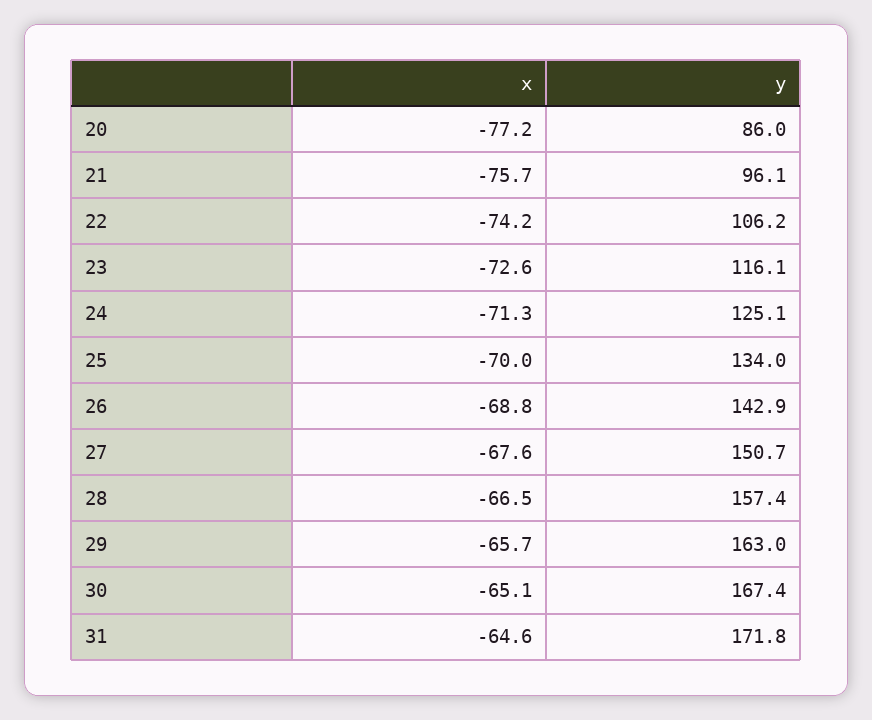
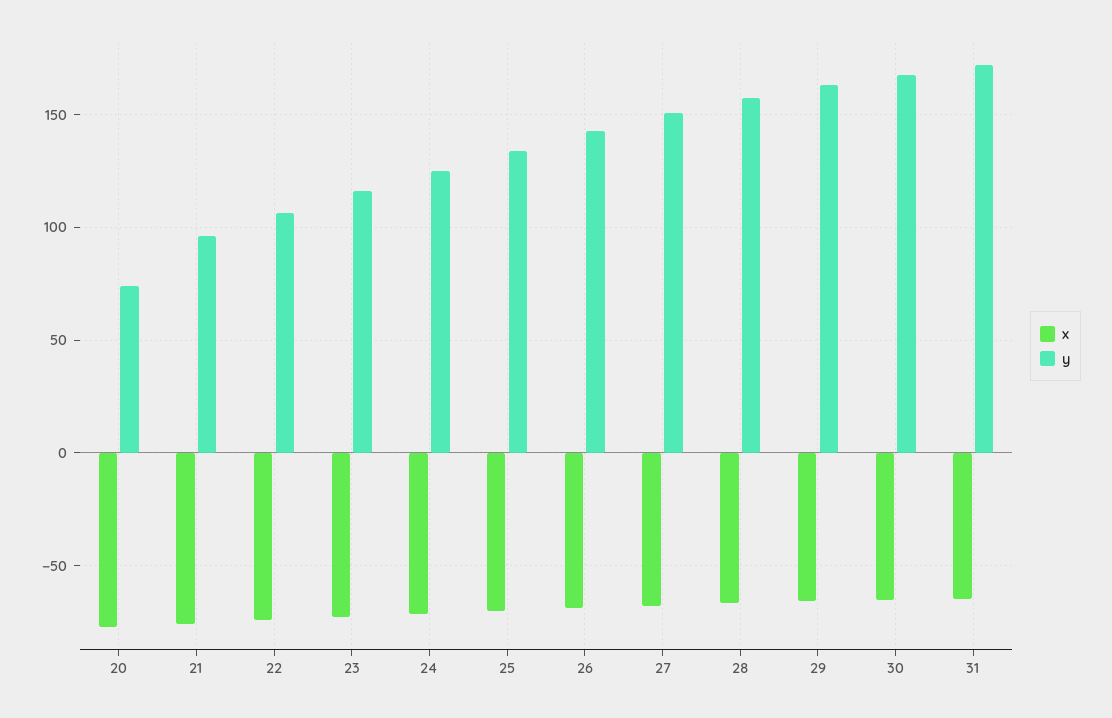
  {
    "x": {
      "20": -77.2,
      "21": -75.7,
      "22": -74.2,
      "23": -72.6,
      "24": -71.3,
      "25": -70,
      "26": -68.8,
      "27": -67.6,
      "28": -66.5,
      "29": -65.7,
      "30": -65.1,
      "31": -64.6
    },
    "y": {
-     "20": 86,
+     "20": 75,
      "21": 96.1,
      "22": 106.2,
      "23": 116.1,
      "24": 125.1,
      "25": 134,
      "26": 142.9,
      "27": 150.7,
      "28": 157.4,
      "29": 163,
      "30": 167.4,
      "31": 171.8
    }
  }

